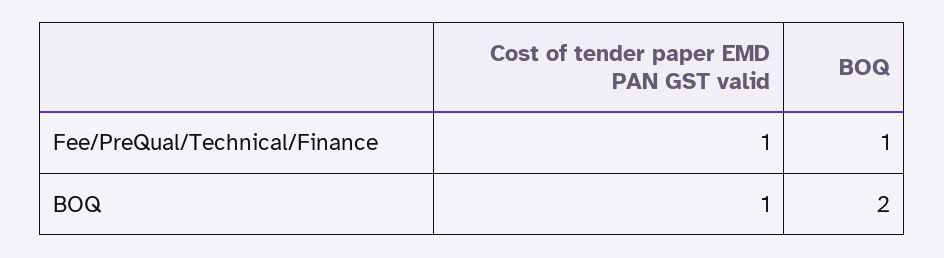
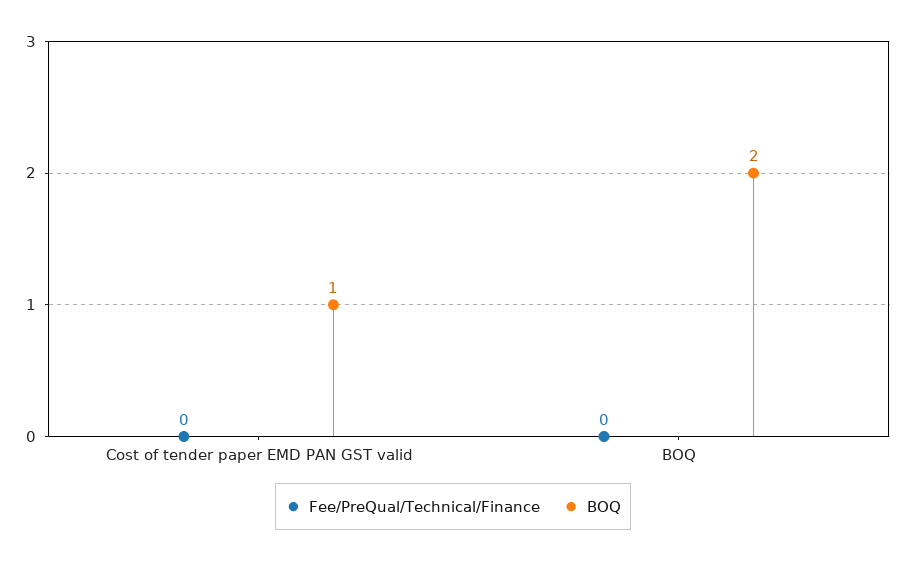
  {
    "Fee/PreQual/Technical/Finance": {
-     "Cost of tender paper EMD PAN GST valid": 1,
+     "Cost of tender paper EMD PAN GST valid": 0,
-     "BOQ": 1
+     "BOQ": 0
    },
    "BOQ": {
      "Cost of tender paper EMD PAN GST valid": 1,
      "BOQ": 2
    }
  }

